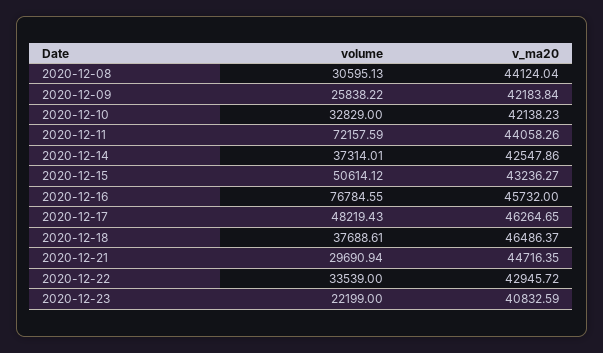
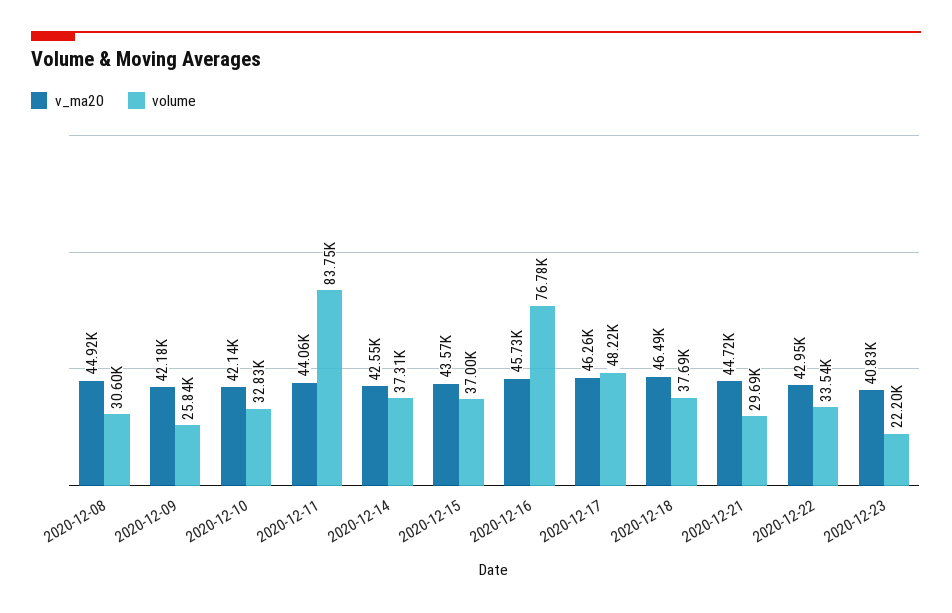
  {
    "volume": {
      "2020-12-08": 30595.13,
      "2020-12-09": 25838.22,
      "2020-12-10": 32829,
-     "2020-12-11": 72157.59,
+     "2020-12-11": 83750,
      "2020-12-14": 37314.01,
-     "2020-12-15": 50614.12,
+     "2020-12-15": 37000,
      "2020-12-16": 76784.55,
      "2020-12-17": 48219.43,
      "2020-12-18": 37688.61,
      "2020-12-21": 29690.94,
      "2020-12-22": 33539,
      "2020-12-23": 22199
    },
    "v_ma20": {
-     "2020-12-08": 44124.04,
+     "2020-12-08": 44920,
      "2020-12-09": 42183.84,
      "2020-12-10": 42138.23,
      "2020-12-11": 44058.26,
      "2020-12-14": 42547.86,
-     "2020-12-15": 43236.27,
+     "2020-12-15": 43570,
      "2020-12-16": 45732,
      "2020-12-17": 46264.65,
      "2020-12-18": 46486.37,
      "2020-12-21": 44716.35,
      "2020-12-22": 42945.72,
      "2020-12-23": 40832.59
    }
  }

